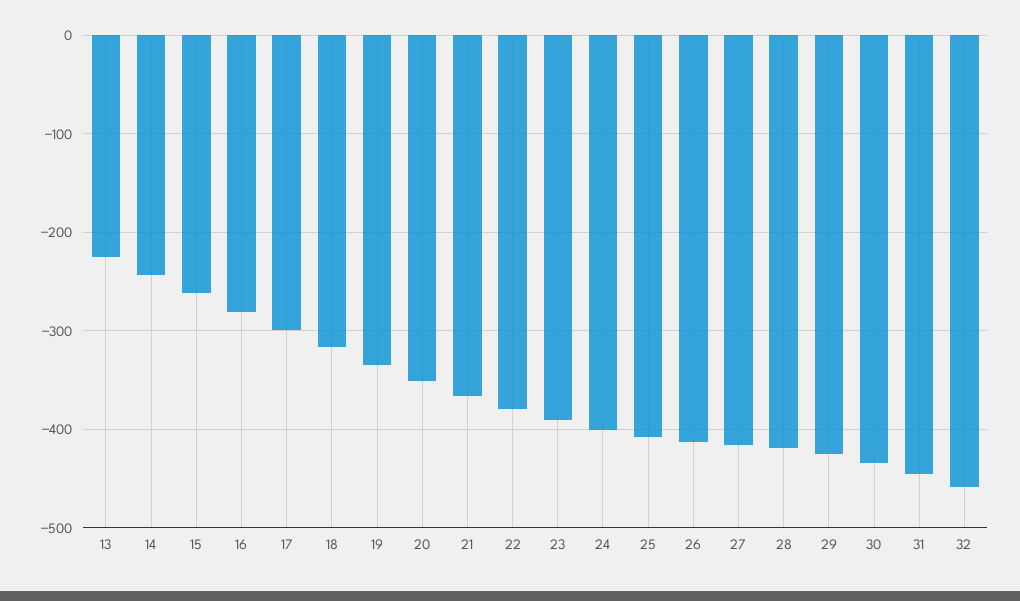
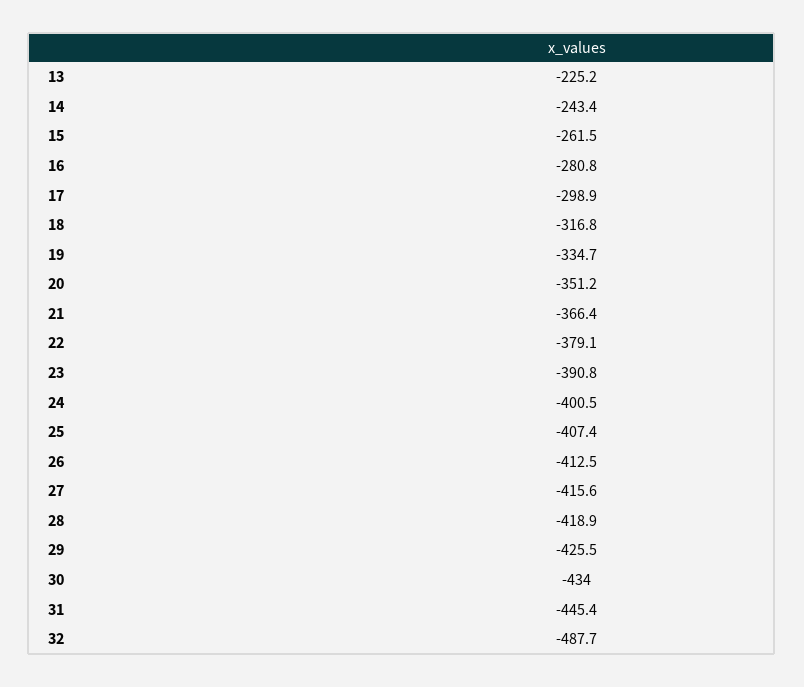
  {
    "13": -225.2,
    "14": -243.4,
    "15": -261.5,
    "16": -280.8,
    "17": -298.9,
    "18": -316.8,
    "19": -334.7,
    "20": -351.2,
    "21": -366.4,
    "22": -379.1,
    "23": -390.8,
    "24": -400.5,
    "25": -407.4,
    "26": -412.5,
    "27": -415.6,
    "28": -418.9,
    "29": -425.5,
    "30": -434,
    "31": -445.4,
-   "32": -460
+   "32": -487.7
  }

